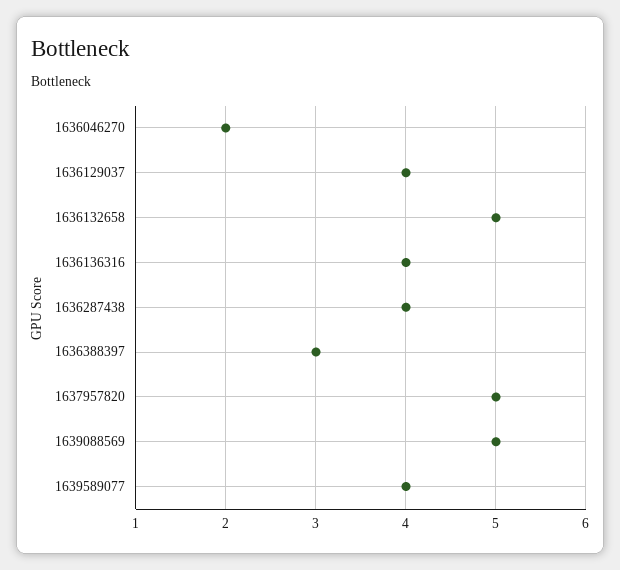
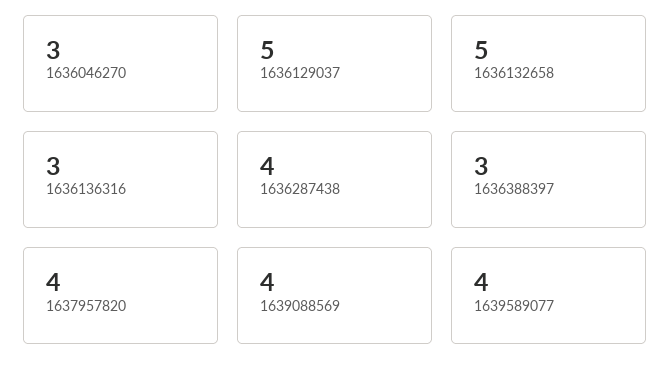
  {
-   "1636046270": 2,
+   "1636046270": 3,
-   "1636129037": 4,
+   "1636129037": 5,
    "1636132658": 5,
-   "1636136316": 4,
+   "1636136316": 3,
    "1636287438": 4,
    "1636388397": 3,
-   "1637957820": 5,
+   "1637957820": 4,
-   "1639088569": 5,
+   "1639088569": 4,
    "1639589077": 4
  }

